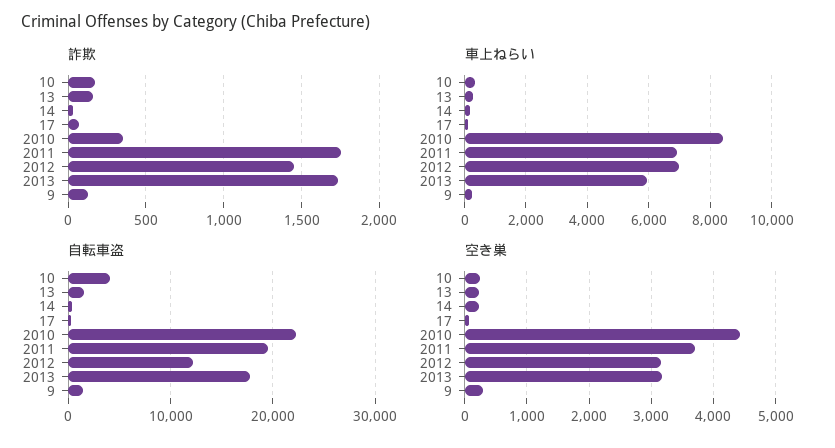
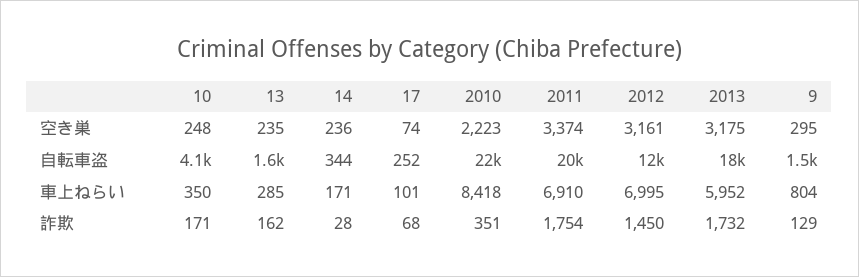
  {
    "詐欺": {
      "10": 171,
      "13": 162,
      "14": 28,
      "17": 68,
      "2010": 351,
      "2011": 1754,
      "2012": 1450,
      "2013": 1732,
      "9": 129
    },
    "車上ねらい": {
      "10": 350,
      "13": 285,
      "14": 171,
      "17": 101,
      "2010": 8418,
      "2011": 6910,
      "2012": 6995,
      "2013": 5952,
-     "9": 200
+     "9": 804
    },
    "自転車盗": {
      "10": 4100,
      "13": 1600,
      "14": 344,
      "17": 252,
      "2010": 22000,
      "2011": 20000,
      "2012": 12000,
      "2013": 18000,
      "9": 1500
    },
    "空き巣": {
      "10": 248,
      "13": 235,
      "14": 236,
      "17": 74,
-     "2010": 4400,
+     "2010": 2223,
-     "2011": 3700,
+     "2011": 3374,
      "2012": 3161,
      "2013": 3175,
      "9": 295
    }
  }

